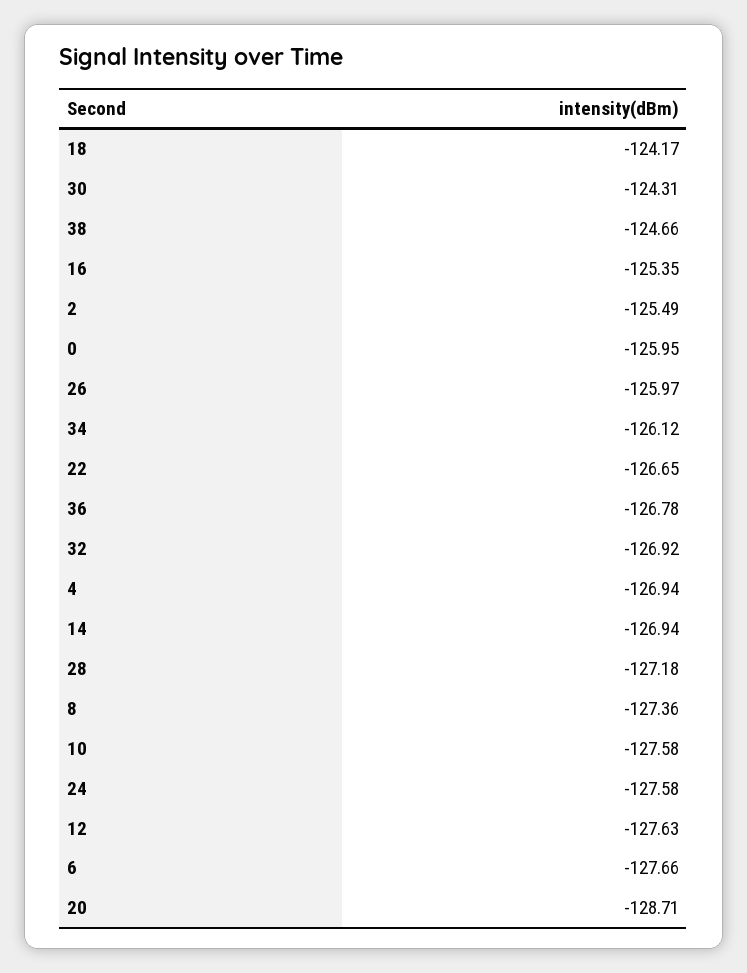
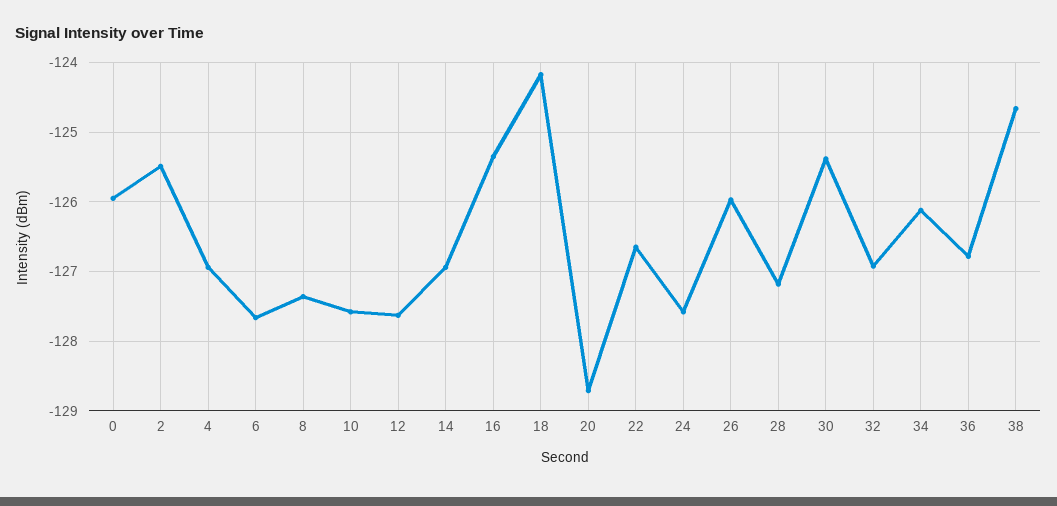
  {
    "18": -124.17,
-   "30": -124.31,
+   "30": -125.4,
    "38": -124.66,
    "16": -125.35,
    "2": -125.49,
    "0": -125.95,
    "26": -125.97,
    "34": -126.12,
    "22": -126.65,
    "36": -126.78,
    "32": -126.92,
    "4": -126.94,
    "14": -126.94,
    "28": -127.18,
    "8": -127.36,
    "10": -127.58,
    "24": -127.58,
    "12": -127.63,
    "6": -127.66,
    "20": -128.71
  }

